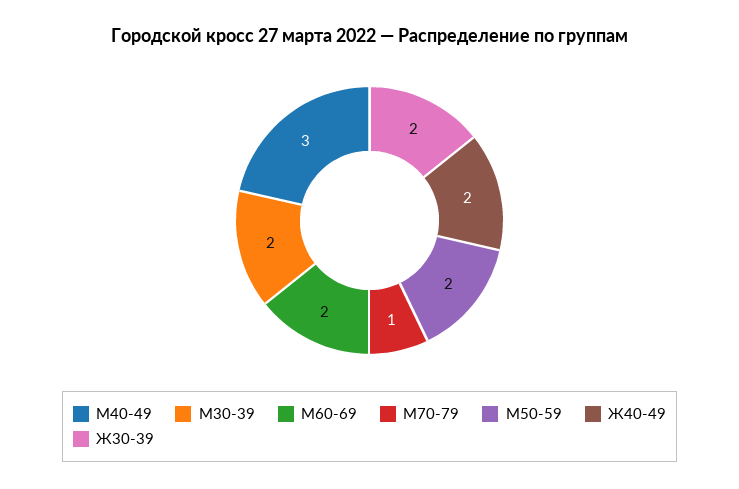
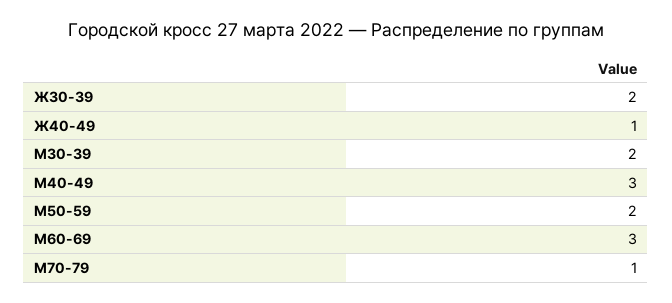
  {
    "М40-49": 3,
    "М30-39": 2,
-   "М60-69": 2,
+   "М60-69": 3,
    "М70-79": 1,
    "М50-59": 2,
-   "Ж40-49": 2,
+   "Ж40-49": 1,
    "Ж30-39": 2
  }

